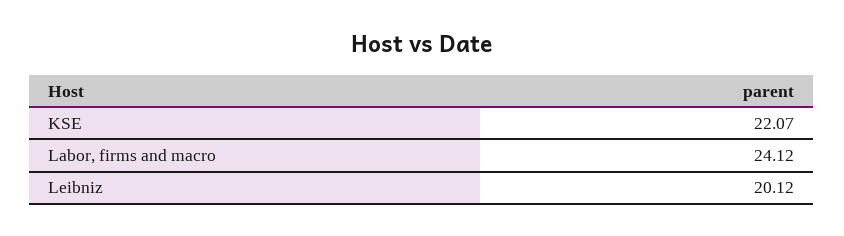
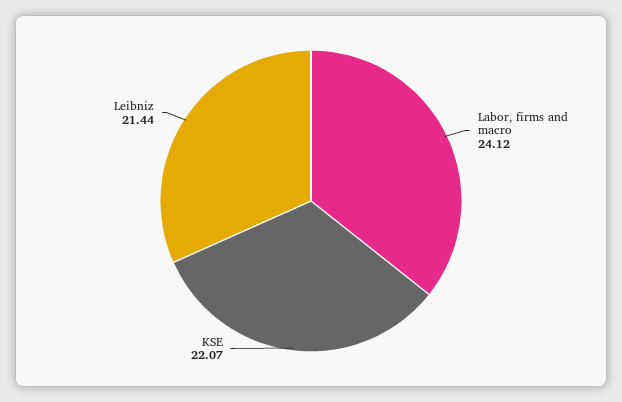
  {
    "KSE": 22.07,
    "Labor, firms and macro": 24.12,
-   "Leibniz": 20.12
+   "Leibniz": 21.44
  }

